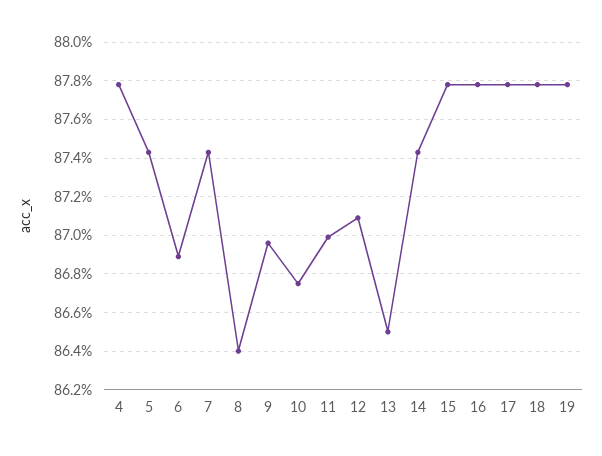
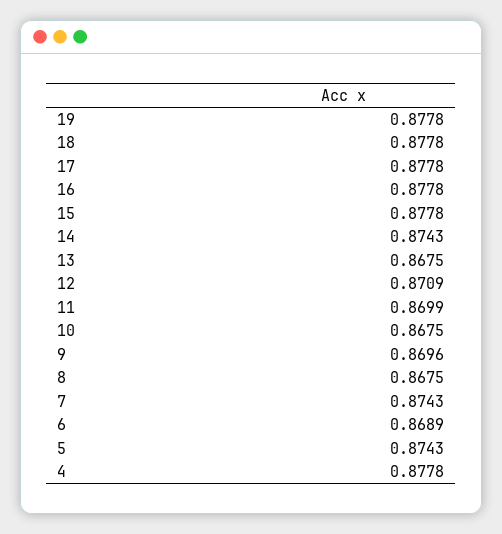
  {
    "4": 0.8778,
    "5": 0.8743,
    "6": 0.8689,
    "7": 0.8743,
-   "8": 0.864,
+   "8": 0.8675,
    "9": 0.8696,
    "10": 0.8675,
    "11": 0.8699,
    "12": 0.8709,
-   "13": 0.865,
+   "13": 0.8675,
    "14": 0.8743,
    "15": 0.8778,
    "16": 0.8778,
    "17": 0.8778,
    "18": 0.8778,
    "19": 0.8778
  }

